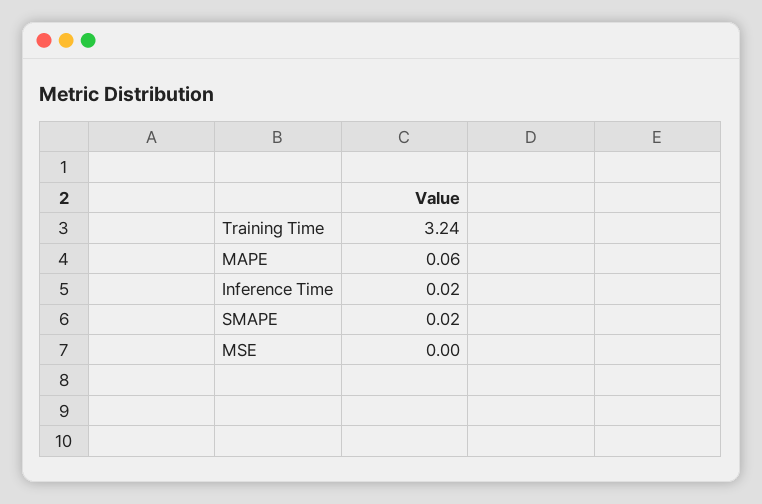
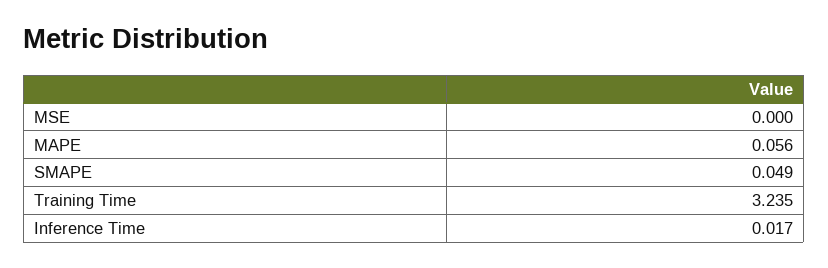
  {
    "Training Time": 3.235,
    "MAPE": 0.056,
    "Inference Time": 0.017,
-   "SMAPE": 0.02,
+   "SMAPE": 0.049,
    "MSE": 0
  }

